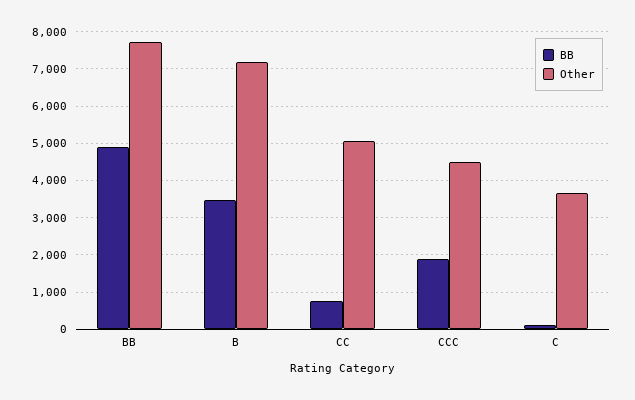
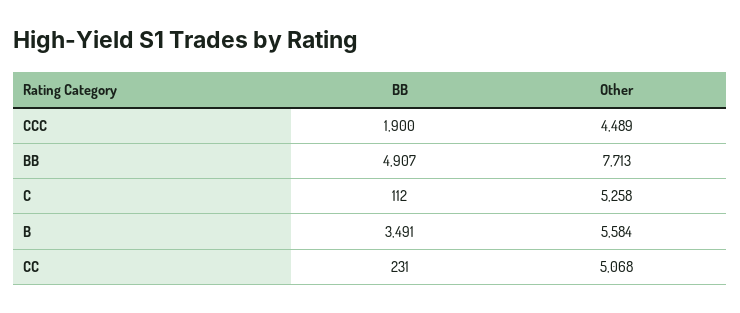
  {
    "BB": {
      "BB": 4907,
      "B": 3491,
-     "CC": 800,
+     "CC": 231,
      "CCC": 1900,
      "C": 112
    },
    "Other": {
      "BB": 7713,
-     "B": 7200,
+     "B": 5584,
      "CC": 5068,
      "CCC": 4489,
-     "C": 3600
+     "C": 5258
    }
  }

